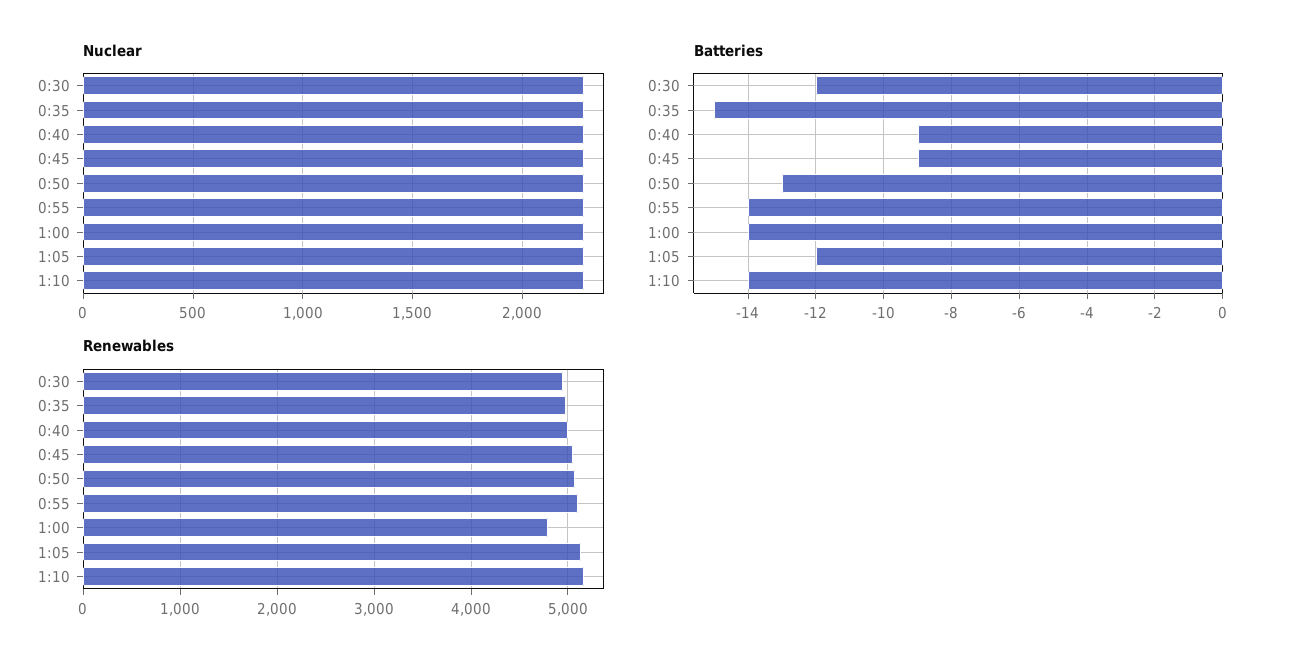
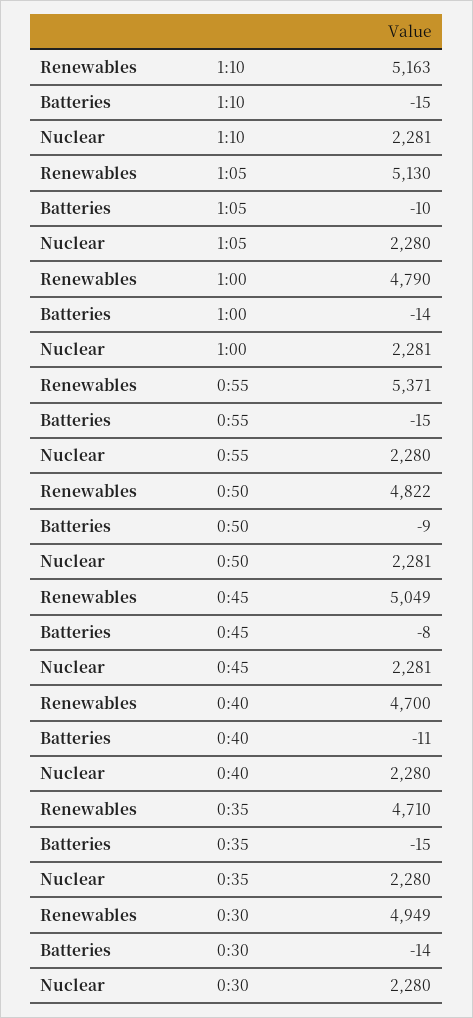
  {
    "Nuclear": {
      "0:30": 2280,
      "0:35": 2280,
      "0:40": 2280,
      "0:45": 2281,
      "0:50": 2281,
      "0:55": 2280,
      "1:00": 2281,
      "1:05": 2280,
      "1:10": 2281
    },
    "Batteries": {
-     "0:30": -12,
+     "0:30": -14,
      "0:35": -15,
-     "0:40": -9,
+     "0:40": -11,
-     "0:45": -9,
+     "0:45": -8,
-     "0:50": -13,
+     "0:50": -9,
-     "0:55": -14,
+     "0:55": -15,
      "1:00": -14,
-     "1:05": -12,
+     "1:05": -10,
-     "1:10": -14
+     "1:10": -15
    },
    "Renewables": {
      "0:30": 4949,
-     "0:35": 5000,
+     "0:35": 4710,
-     "0:40": 5000,
+     "0:40": 4700,
      "0:45": 5049,
-     "0:50": 5100,
+     "0:50": 4822,
-     "0:55": 5100,
+     "0:55": 5371,
      "1:00": 4790,
      "1:05": 5130,
      "1:10": 5163
    }
  }

